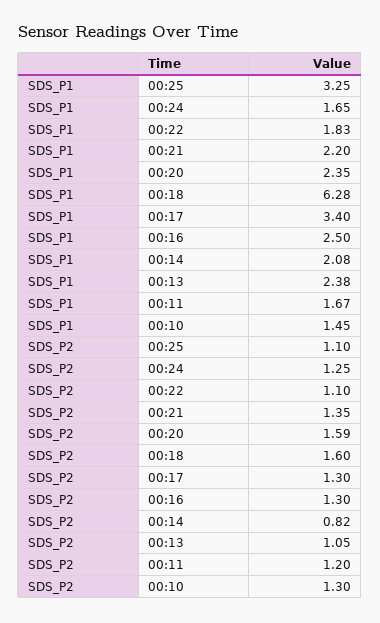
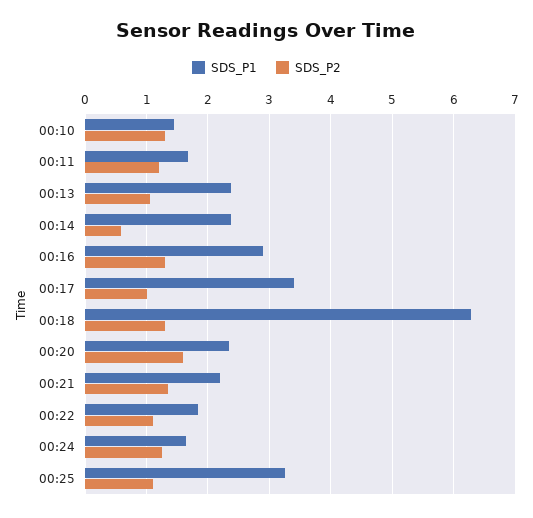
  {
    "SDS_P1": {
      "00:25": 3.25,
      "00:24": 1.65,
      "00:22": 1.83,
      "00:21": 2.2,
      "00:20": 2.35,
      "00:18": 6.28,
      "00:17": 3.4,
-     "00:16": 2.5,
+     "00:16": 2.9,
-     "00:14": 2.08,
+     "00:14": 2.4,
      "00:13": 2.38,
      "00:11": 1.67,
      "00:10": 1.45
    },
    "SDS_P2": {
      "00:25": 1.1,
      "00:24": 1.25,
      "00:22": 1.1,
      "00:21": 1.35,
      "00:20": 1.59,
-     "00:18": 1.6,
+     "00:18": 1.3,
-     "00:17": 1.3,
+     "00:17": 1,
      "00:16": 1.3,
-     "00:14": 0.82,
+     "00:14": 0.6,
      "00:13": 1.05,
      "00:11": 1.2,
      "00:10": 1.3
    }
  }

